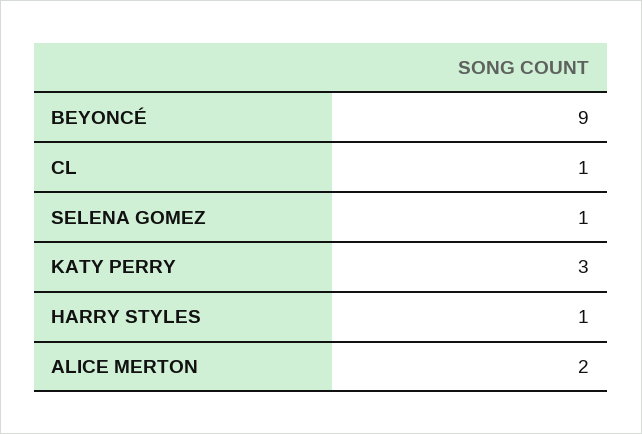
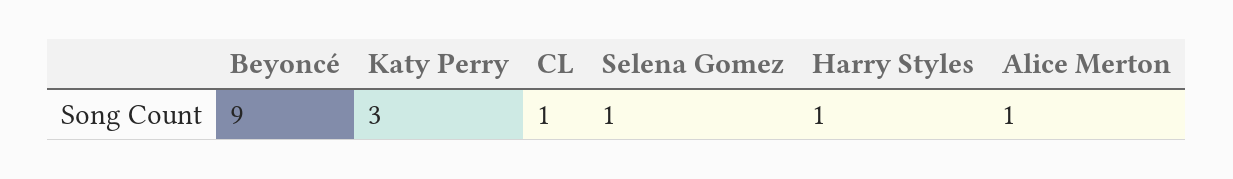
  {
    "BEYONCÉ": 9,
    "CL": 1,
    "SELENA GOMEZ": 1,
    "KATY PERRY": 3,
    "HARRY STYLES": 1,
-   "ALICE MERTON": 2
+   "ALICE MERTON": 1
  }

